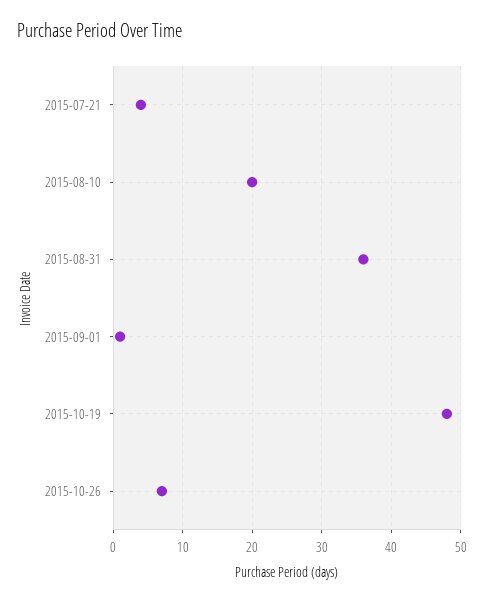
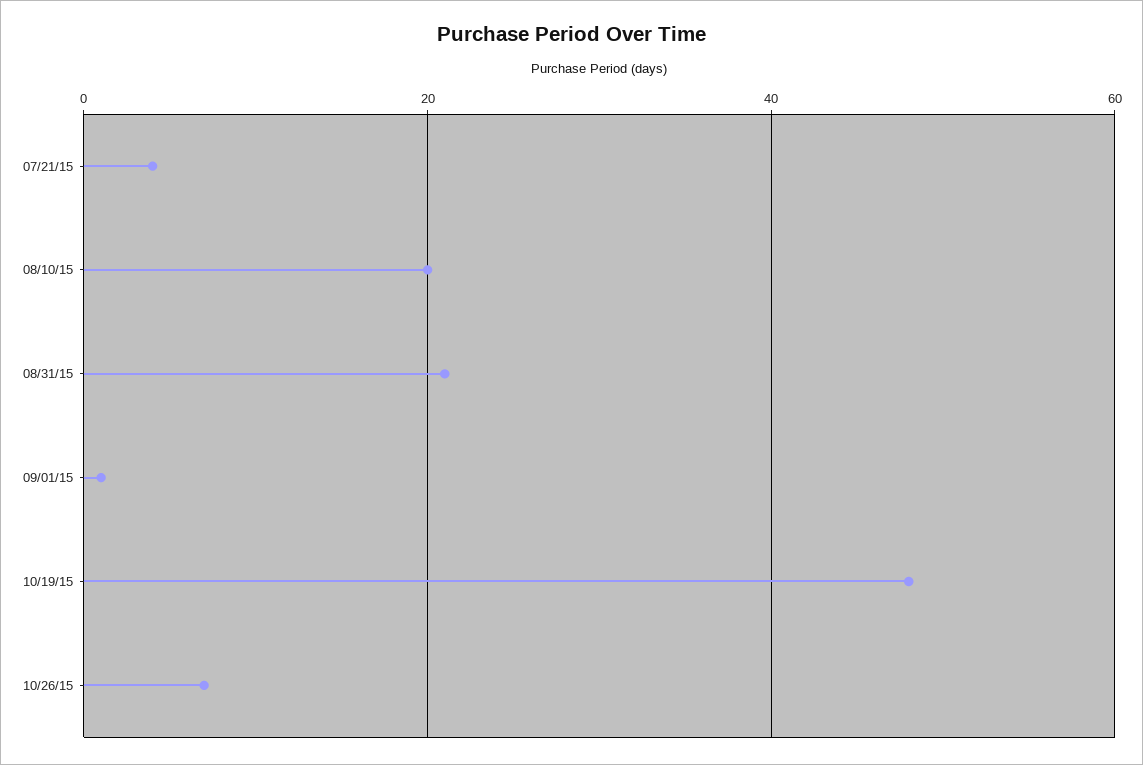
  {
    "2015-07-21": 4,
    "2015-08-10": 20,
-   "2015-08-31": 36,
+   "2015-08-31": 20,
    "2015-09-01": 1,
    "2015-10-19": 48,
    "2015-10-26": 7
  }

